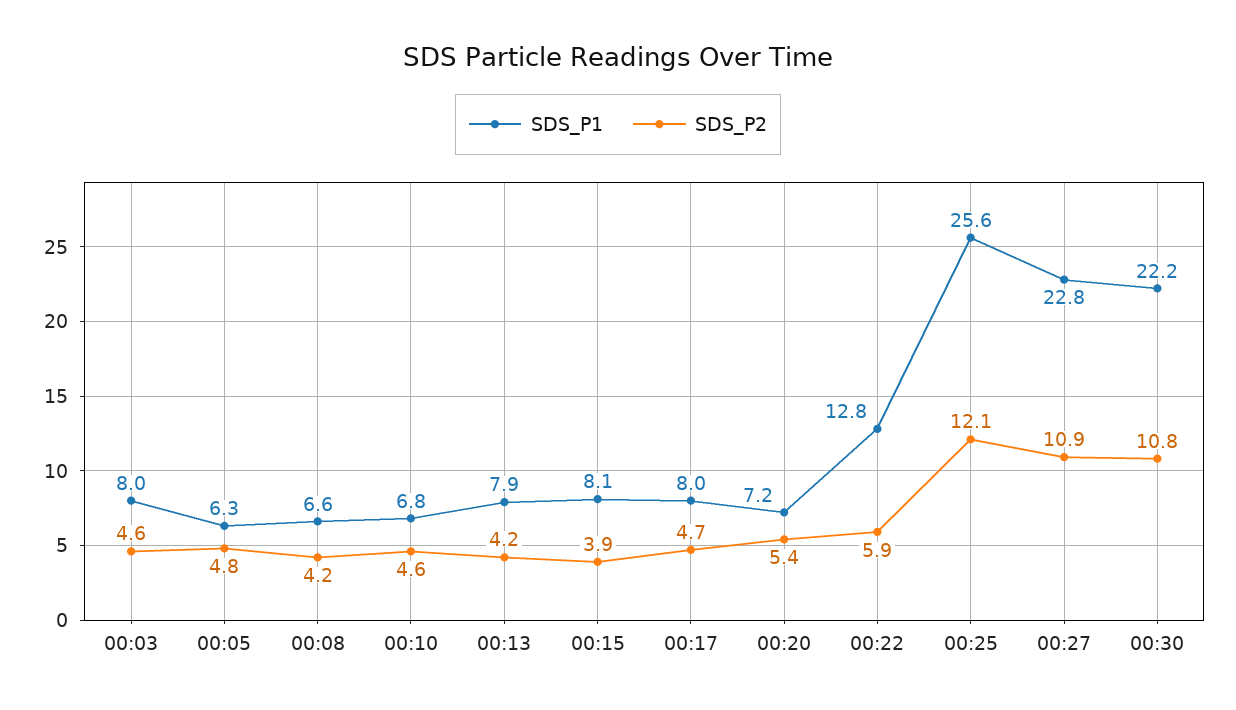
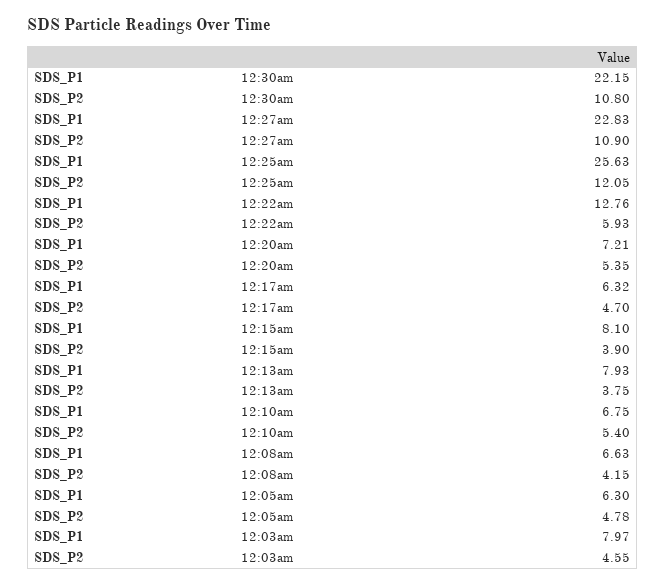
  {
    "SDS_P1": {
      "00:03": 7.97,
      "00:05": 6.3,
      "00:08": 6.63,
      "00:10": 6.75,
      "00:13": 7.93,
      "00:15": 8.1,
-     "00:17": 8,
+     "00:17": 6.32,
      "00:20": 7.21,
      "00:22": 12.76,
      "00:25": 25.63,
      "00:27": 22.83,
      "00:30": 22.15
    },
    "SDS_P2": {
      "00:03": 4.55,
      "00:05": 4.78,
      "00:08": 4.15,
-     "00:10": 4.6,
+     "00:10": 5.4,
-     "00:13": 4.2,
+     "00:13": 3.75,
      "00:15": 3.9,
      "00:17": 4.7,
      "00:20": 5.35,
      "00:22": 5.93,
      "00:25": 12.05,
      "00:27": 10.9,
      "00:30": 10.8
    }
  }

